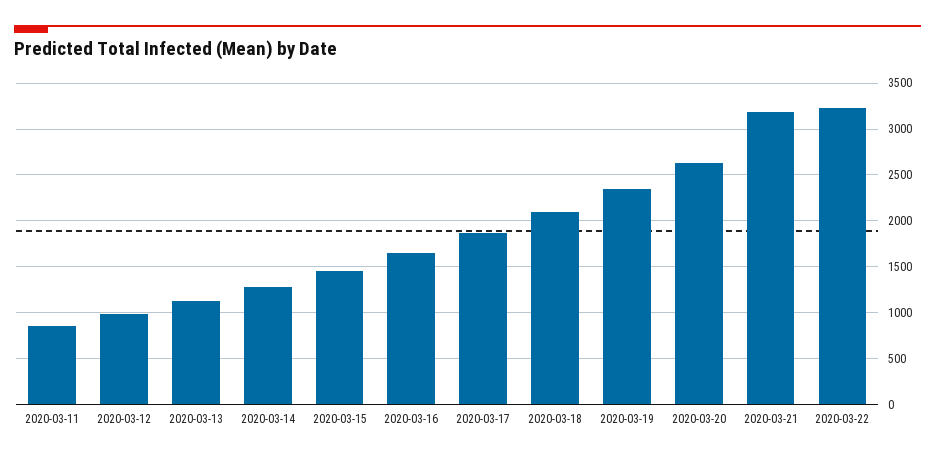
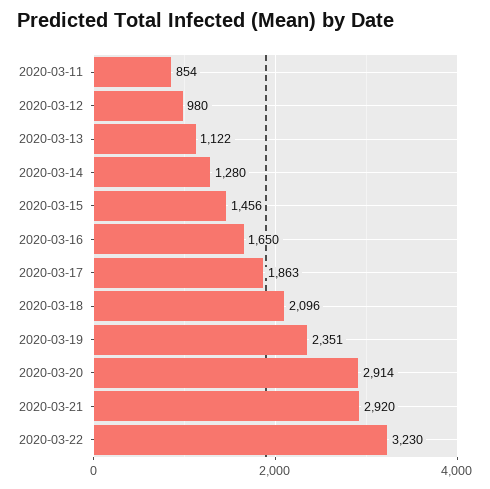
  {
    "2020-03-11": 854,
    "2020-03-12": 980,
    "2020-03-13": 1122,
    "2020-03-14": 1280,
    "2020-03-15": 1456,
    "2020-03-16": 1650,
    "2020-03-17": 1863,
    "2020-03-18": 2096,
    "2020-03-19": 2351,
-   "2020-03-20": 2600,
+   "2020-03-20": 2914,
-   "2020-03-21": 3200,
+   "2020-03-21": 2920,
    "2020-03-22": 3230
  }

